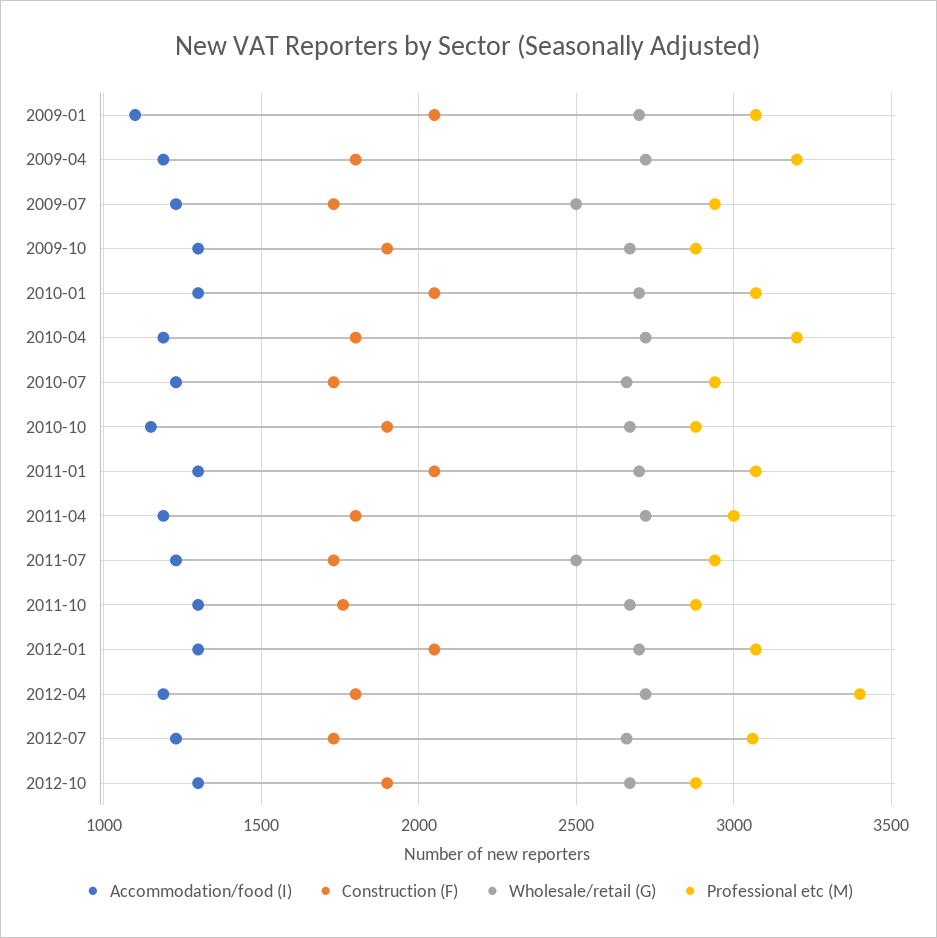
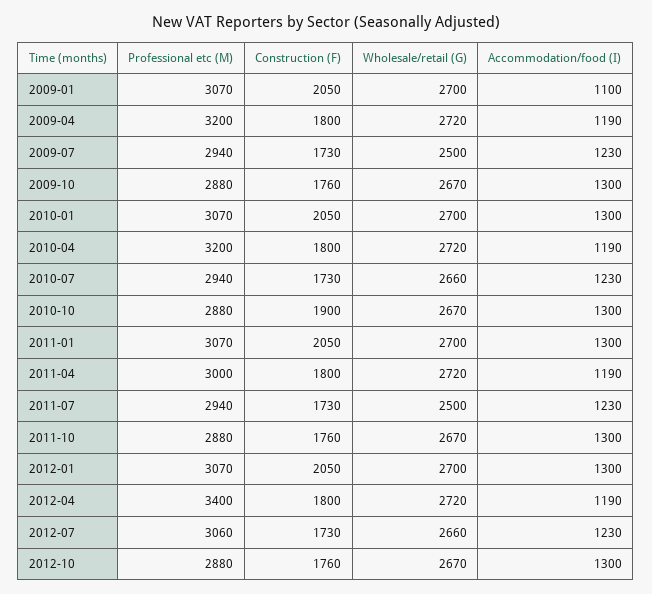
  {
    "Accommodation/food (I)": {
      "2009-01": 1100,
      "2009-04": 1190,
      "2009-07": 1230,
      "2009-10": 1300,
      "2010-01": 1300,
      "2010-04": 1190,
      "2010-07": 1230,
-     "2010-10": 1150,
+     "2010-10": 1300,
      "2011-01": 1300,
      "2011-04": 1190,
      "2011-07": 1230,
      "2011-10": 1300,
      "2012-01": 1300,
      "2012-04": 1190,
      "2012-07": 1230,
      "2012-10": 1300
    },
    "Construction (F)": {
      "2009-01": 2050,
      "2009-04": 1800,
      "2009-07": 1730,
-     "2009-10": 1900,
+     "2009-10": 1760,
      "2010-01": 2050,
      "2010-04": 1800,
      "2010-07": 1730,
      "2010-10": 1900,
      "2011-01": 2050,
      "2011-04": 1800,
      "2011-07": 1730,
      "2011-10": 1760,
      "2012-01": 2050,
      "2012-04": 1800,
      "2012-07": 1730,
-     "2012-10": 1900
+     "2012-10": 1760
    },
    "Wholesale/retail (G)": {
      "2009-01": 2700,
      "2009-04": 2720,
      "2009-07": 2500,
      "2009-10": 2670,
      "2010-01": 2700,
      "2010-04": 2720,
      "2010-07": 2660,
      "2010-10": 2670,
      "2011-01": 2700,
      "2011-04": 2720,
      "2011-07": 2500,
      "2011-10": 2670,
      "2012-01": 2700,
      "2012-04": 2720,
      "2012-07": 2660,
      "2012-10": 2670
    },
    "Professional etc (M)": {
      "2009-01": 3070,
      "2009-04": 3200,
      "2009-07": 2940,
      "2009-10": 2880,
      "2010-01": 3070,
      "2010-04": 3200,
      "2010-07": 2940,
      "2010-10": 2880,
      "2011-01": 3070,
      "2011-04": 3000,
      "2011-07": 2940,
      "2011-10": 2880,
      "2012-01": 3070,
      "2012-04": 3400,
      "2012-07": 3060,
      "2012-10": 2880
    }
  }

